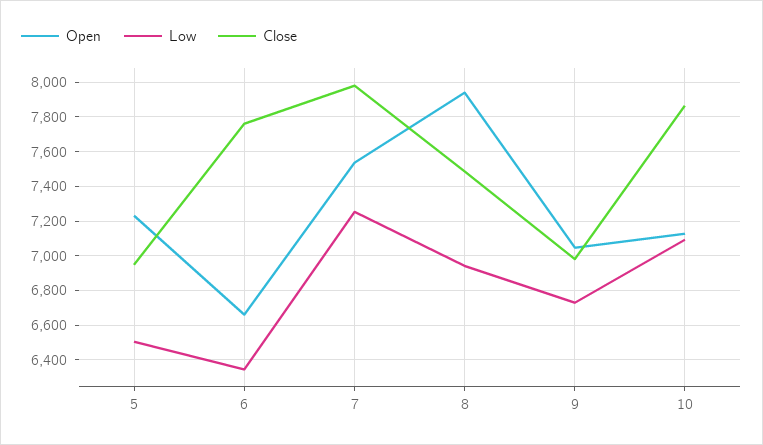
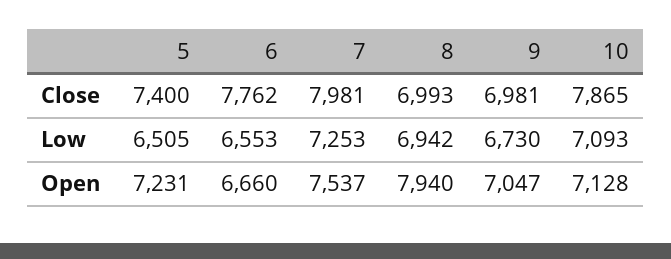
  {
    "Open": {
      "5": 7231,
      "6": 6660,
      "7": 7537,
      "8": 7940,
      "9": 7047,
      "10": 7128
    },
    "Low": {
      "5": 6505,
-     "6": 6350,
+     "6": 6553,
      "7": 7253,
      "8": 6942,
      "9": 6730,
      "10": 7093
    },
    "Close": {
-     "5": 6950,
+     "5": 7400,
      "6": 7762,
      "7": 7981,
-     "8": 7500,
+     "8": 6993,
      "9": 6981,
      "10": 7865
    }
  }

